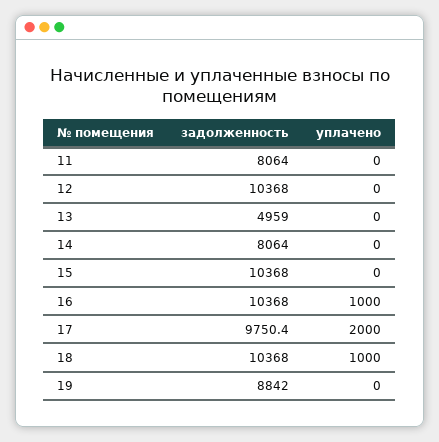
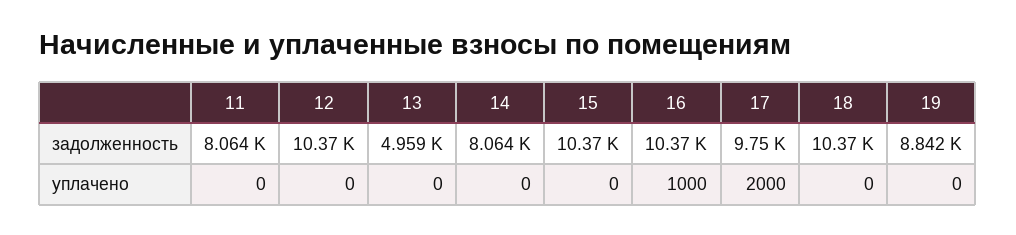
  {
    "задолженность": {
      "11": 8064,
      "12": 10368,
      "13": 4959,
      "14": 8064,
      "15": 10368,
      "16": 10368,
      "17": 9750.4,
      "18": 10368,
      "19": 8842
    },
    "уплачено": {
      "11": 0,
      "12": 0,
      "13": 0,
      "14": 0,
      "15": 0,
      "16": 1000,
      "17": 2000,
-     "18": 1000,
+     "18": 0,
      "19": 0
    }
  }

